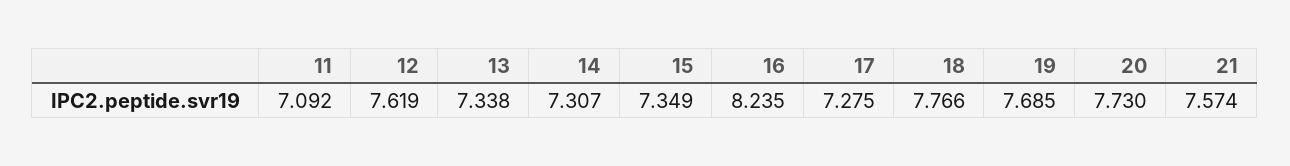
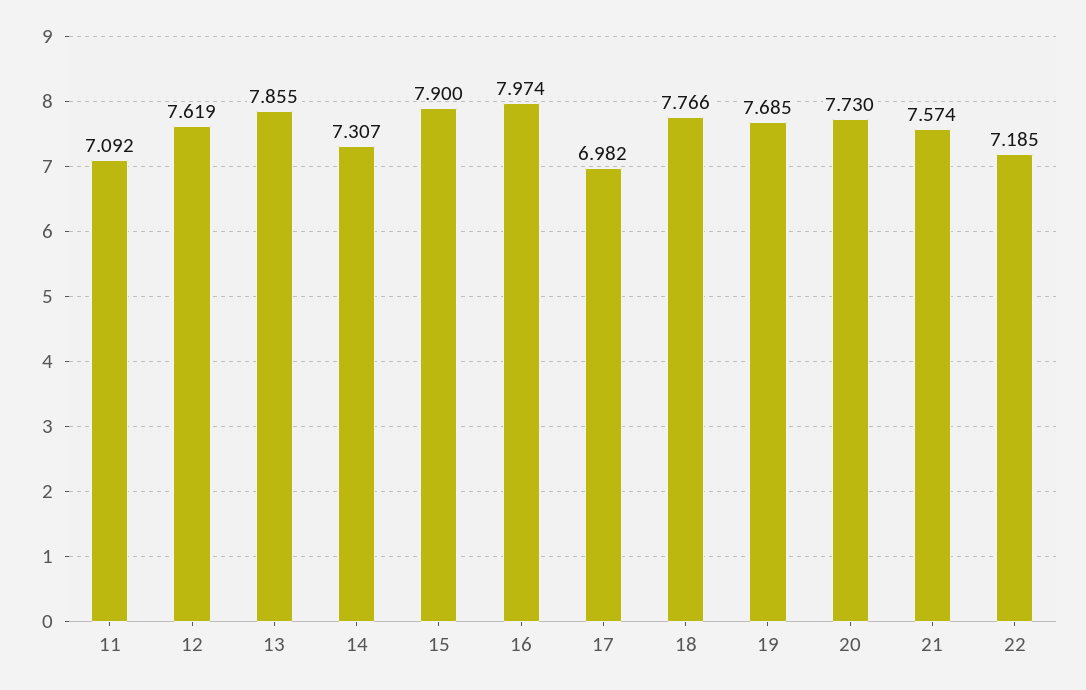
  {
    "11": 7.092,
    "12": 7.619,
-   "13": 7.338,
+   "13": 7.855,
    "14": 7.307,
-   "15": 7.349,
+   "15": 7.9,
-   "16": 8.235,
+   "16": 7.974,
-   "17": 7.275,
+   "17": 6.982,
    "18": 7.766,
    "19": 7.685,
    "20": 7.73,
-   "21": 7.574
+   "21": 7.574,
+   "22": 7.185
  }

